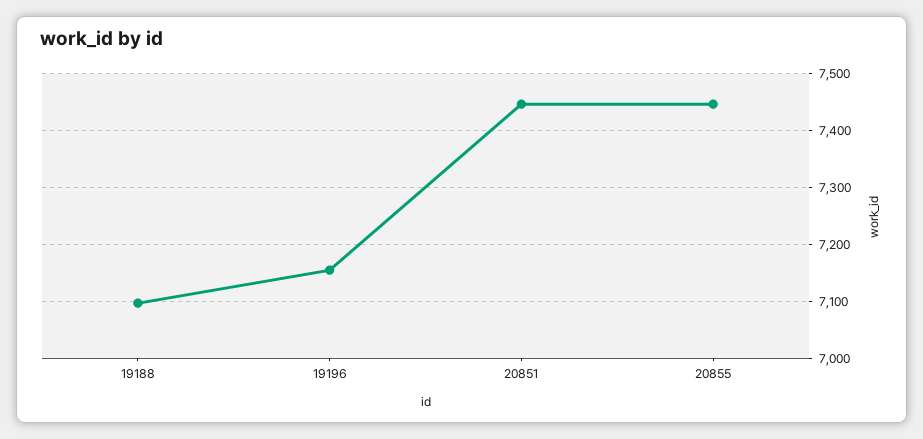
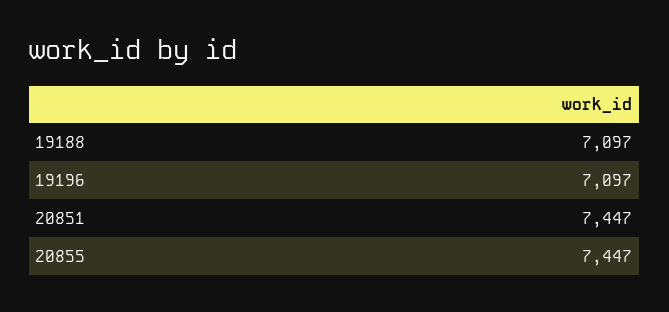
  {
    "19188": 7097,
-   "19196": 7160,
+   "19196": 7097,
    "20851": 7447,
    "20855": 7447
  }

